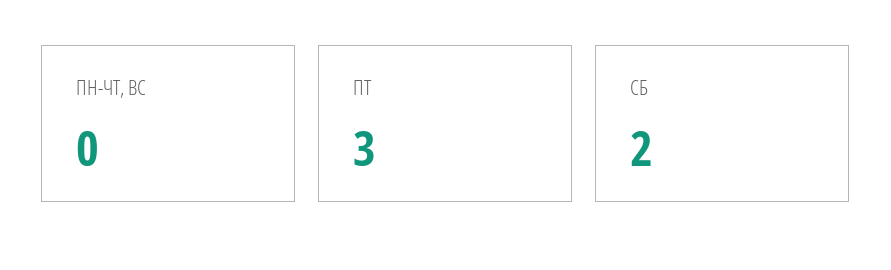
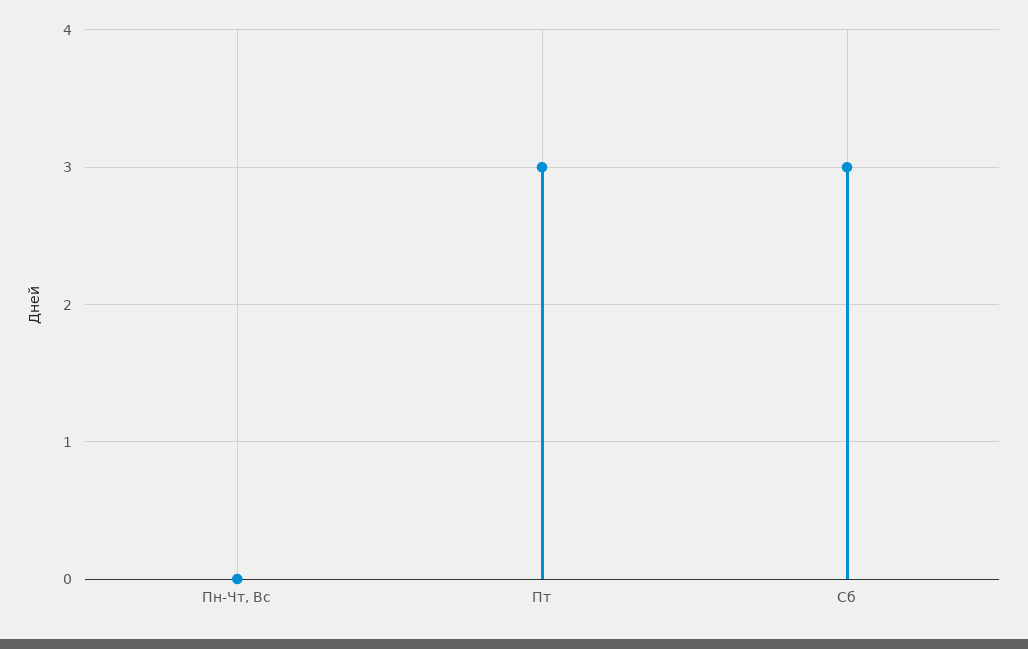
  {
    "ПН-ЧТ, ВС": 0,
    "ПТ": 3,
-   "СБ": 2
+   "СБ": 3
  }

